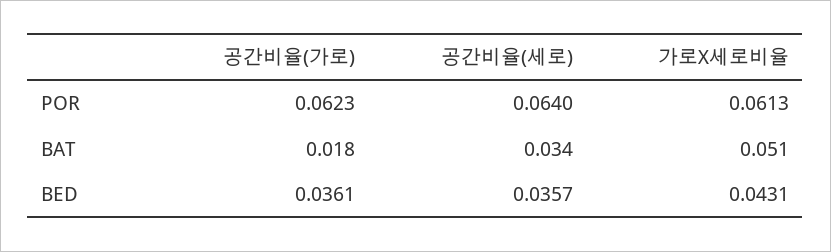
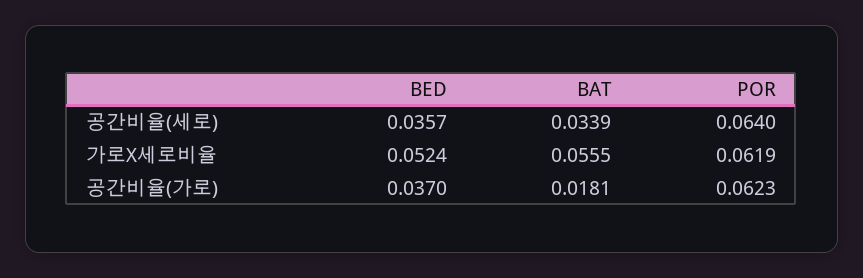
  {
    "공간비율(가로)": {
      "POR": 0.0623,
      "BAT": 0.0181,
-     "BED": 0.0361
+     "BED": 0.037
    },
    "공간비율(세로)": {
      "POR": 0.064,
      "BAT": 0.0339,
      "BED": 0.0357
    },
    "가로X세로비율": {
-     "POR": 0.0613,
+     "POR": 0.0619,
-     "BAT": 0.051,
+     "BAT": 0.0555,
-     "BED": 0.0431
+     "BED": 0.0524
    }
  }

